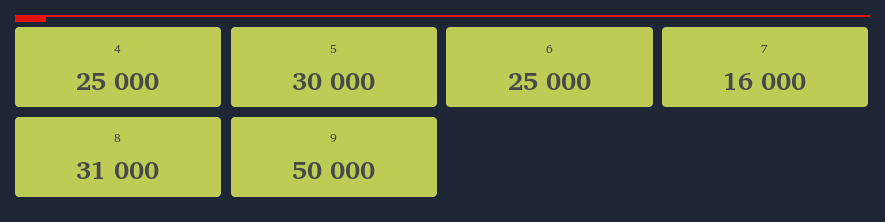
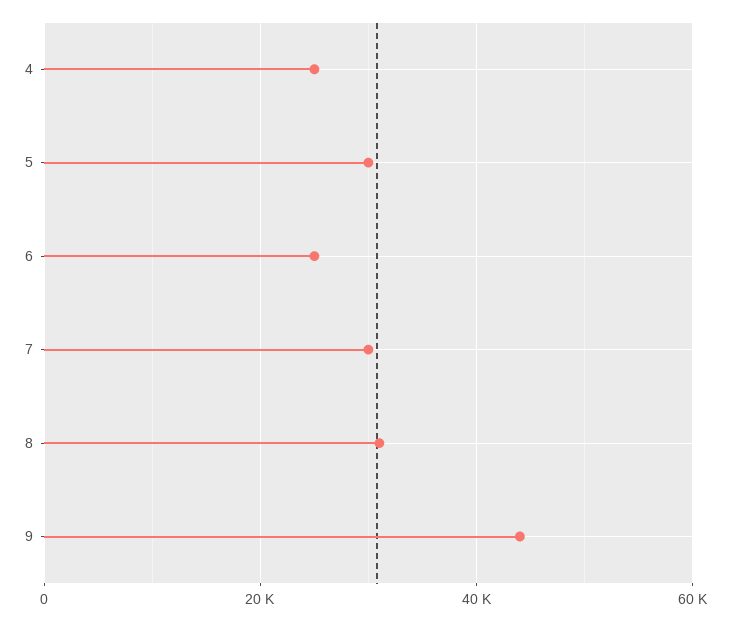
  {
    "4": 25000,
    "5": 30000,
    "6": 25000,
-   "7": 16000,
+   "7": 30000,
    "8": 31000,
-   "9": 50000
+   "9": 44000
  }

